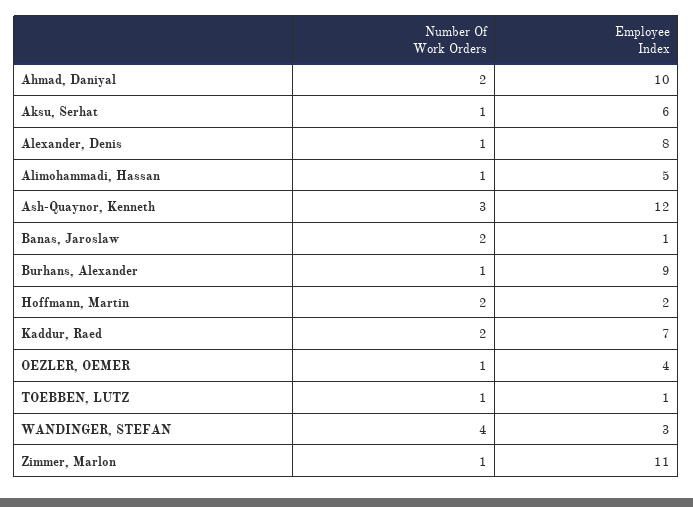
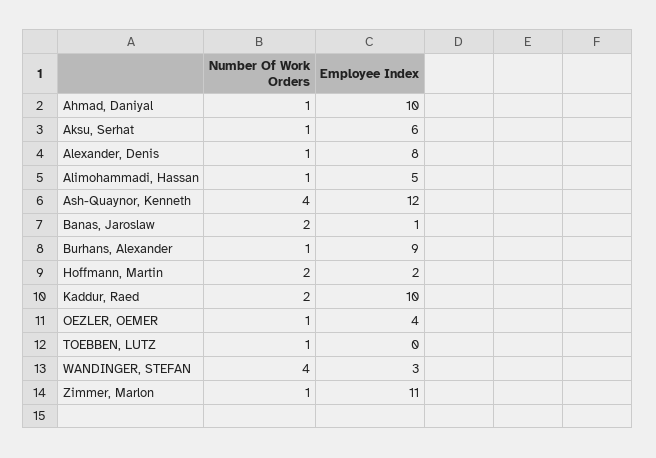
  {
    "Number Of Work Orders": {
-     "Ahmad, Daniyal": 2,
+     "Ahmad, Daniyal": 1,
      "Aksu, Serhat": 1,
      "Alexander, Denis": 1,
      "Alimohammadi, Hassan": 1,
-     "Ash-Quaynor, Kenneth": 3,
+     "Ash-Quaynor, Kenneth": 4,
      "Banas, Jaroslaw": 2,
      "Burhans, Alexander": 1,
      "Hoffmann, Martin": 2,
      "Kaddur, Raed": 2,
      "OEZLER, OEMER": 1,
      "TOEBBEN, LUTZ": 1,
      "WANDINGER, STEFAN": 4,
      "Zimmer, Marlon": 1
    },
    "Employee Index": {
      "Ahmad, Daniyal": 10,
      "Aksu, Serhat": 6,
      "Alexander, Denis": 8,
      "Alimohammadi, Hassan": 5,
      "Ash-Quaynor, Kenneth": 12,
      "Banas, Jaroslaw": 1,
      "Burhans, Alexander": 9,
      "Hoffmann, Martin": 2,
-     "Kaddur, Raed": 7,
+     "Kaddur, Raed": 10,
      "OEZLER, OEMER": 4,
-     "TOEBBEN, LUTZ": 1,
+     "TOEBBEN, LUTZ": 0,
      "WANDINGER, STEFAN": 3,
      "Zimmer, Marlon": 11
    }
  }

